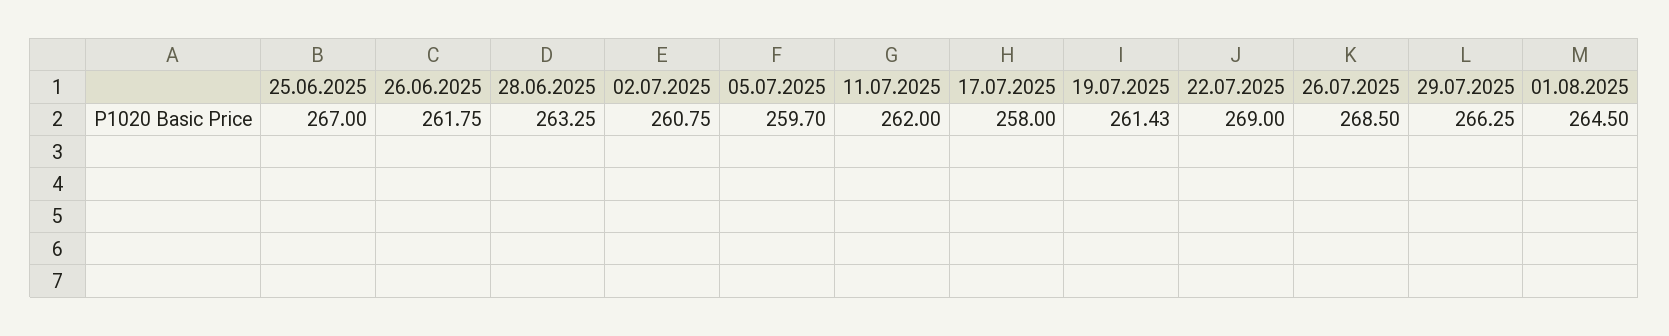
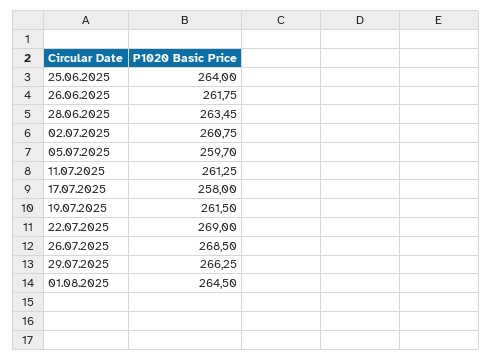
  {
-   "25.06.2025": 267,
+   "25.06.2025": 264,
    "26.06.2025": 261.75,
-   "28.06.2025": 263.25,
+   "28.06.2025": 263.45,
    "02.07.2025": 260.75,
    "05.07.2025": 259.7,
-   "11.07.2025": 262,
+   "11.07.2025": 261.25,
    "17.07.2025": 258,
-   "19.07.2025": 261.43,
+   "19.07.2025": 261.5,
    "22.07.2025": 269,
    "26.07.2025": 268.5,
    "29.07.2025": 266.25,
    "01.08.2025": 264.5
  }

